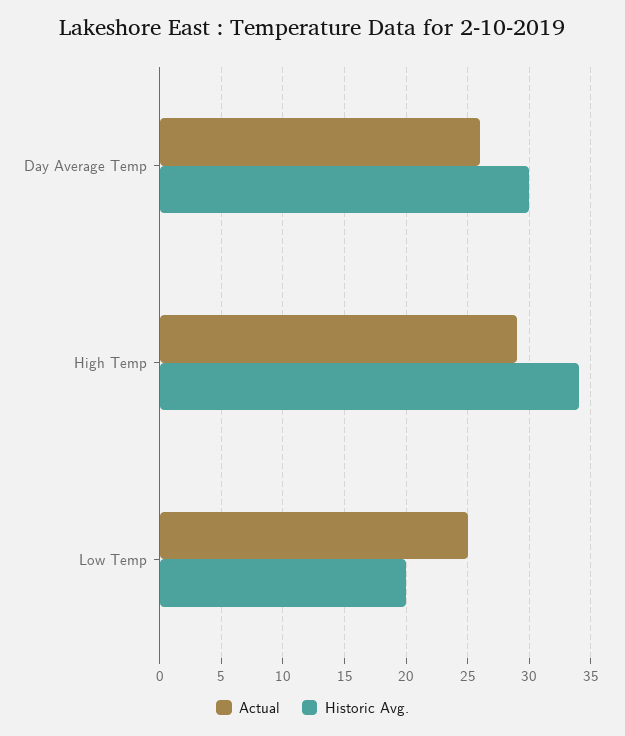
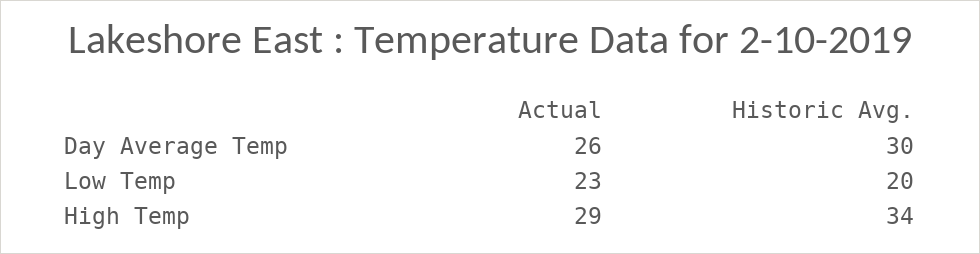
  {
    "Actual": {
      "Day Average Temp": 26,
      "High Temp": 29,
-     "Low Temp": 25
+     "Low Temp": 23
    },
    "Historic Avg.": {
      "Day Average Temp": 30,
      "High Temp": 34,
      "Low Temp": 20
    }
  }

